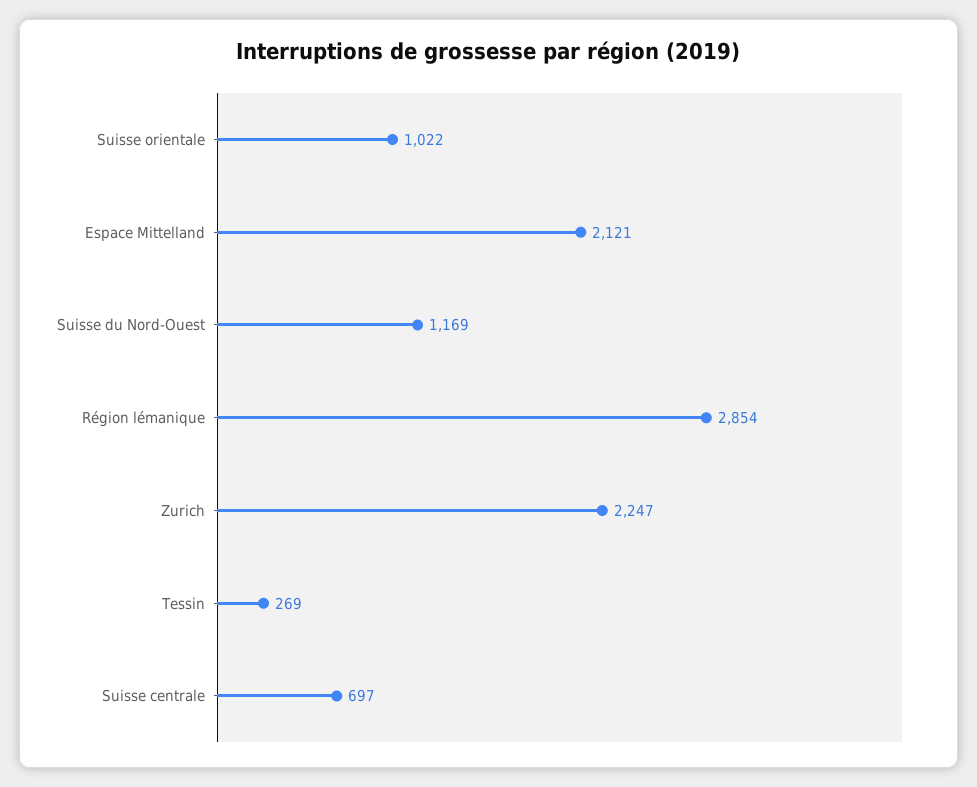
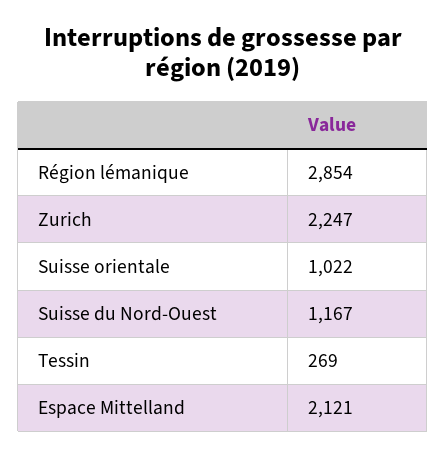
  {
    "Suisse orientale": 1022,
    "Espace Mittelland": 2121,
-   "Suisse du Nord-Ouest": 1169,
+   "Suisse du Nord-Ouest": 1167,
    "Région lémanique": 2854,
    "Zurich": 2247,
-   "Tessin": 269,
+   "Tessin": 269
-   "Suisse centrale": 697
  }

